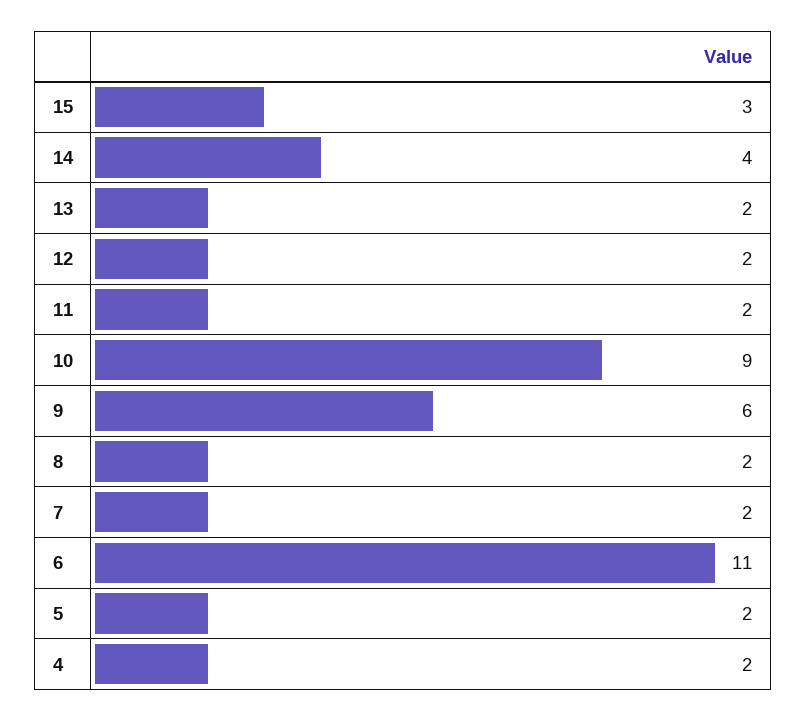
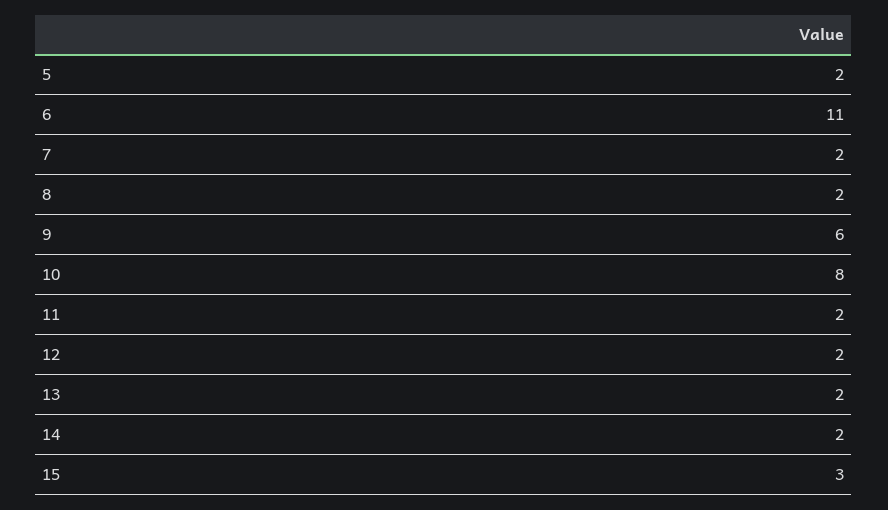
  {
    "15": 3,
-   "14": 4,
+   "14": 2,
    "13": 2,
    "12": 2,
    "11": 2,
-   "10": 9,
+   "10": 8,
    "9": 6,
    "8": 2,
    "7": 2,
    "6": 11,
-   "5": 2,
+   "5": 2
-   "4": 2
  }

